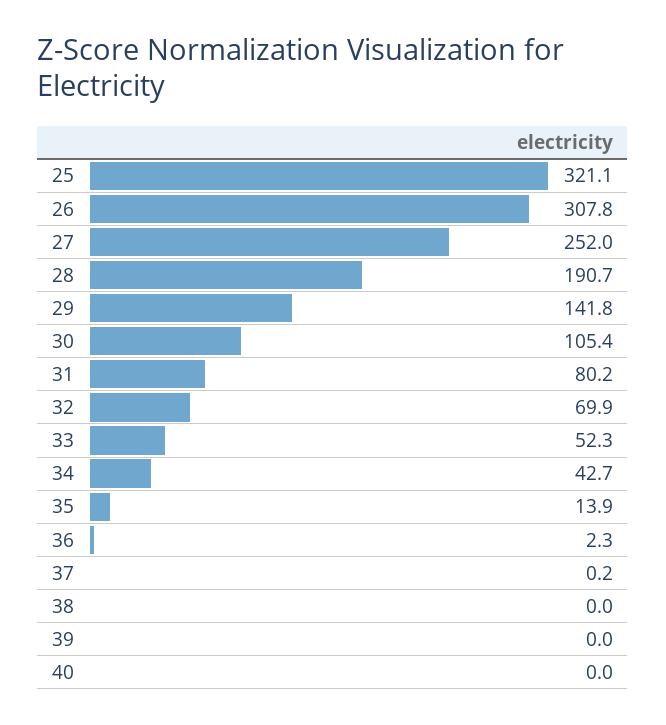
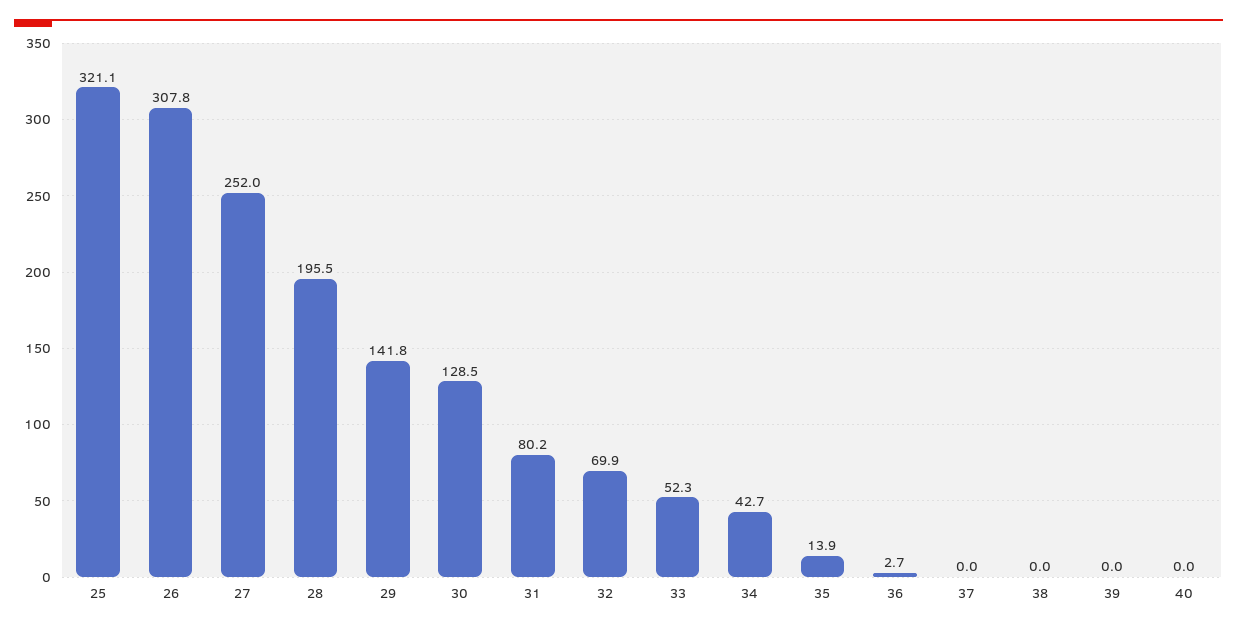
  {
    "25": 321.1,
    "26": 307.8,
    "27": 252,
-   "28": 190.7,
+   "28": 195.5,
    "29": 141.8,
-   "30": 105.4,
+   "30": 128.5,
    "31": 80.2,
    "32": 69.9,
    "33": 52.3,
    "34": 42.7,
    "35": 13.9,
-   "36": 2.3,
+   "36": 2.7,
-   "37": 0.2,
+   "37": 0,
    "38": 0,
    "39": 0,
    "40": 0
  }

